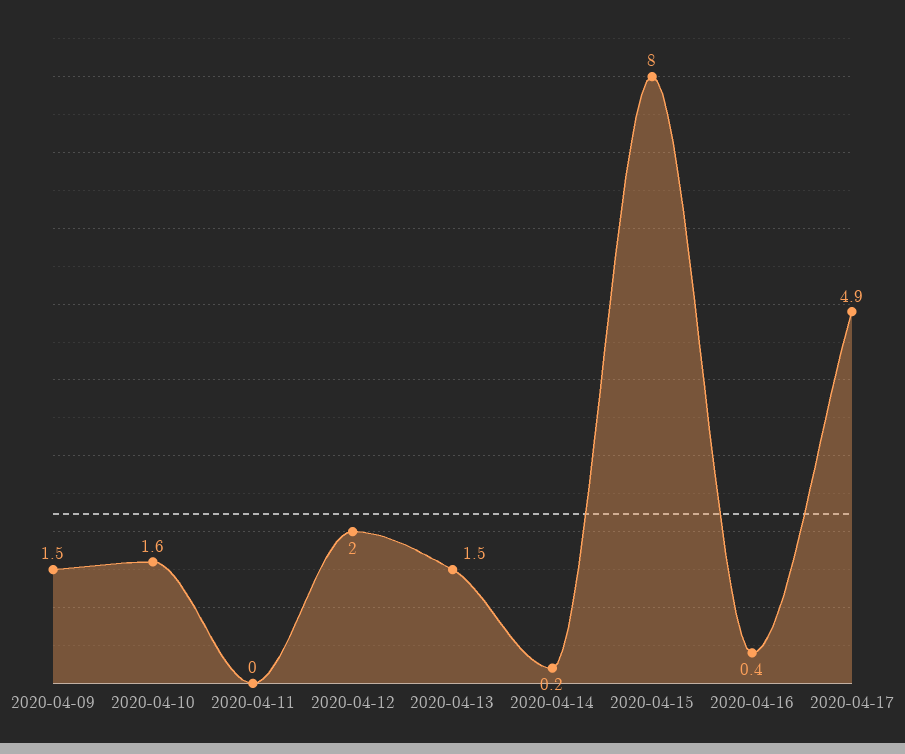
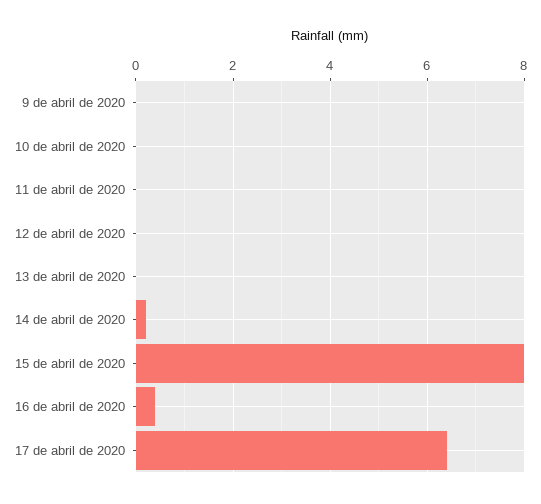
  {
-   "2020-04-09": 1.5,
+   "2020-04-09": 0,
-   "2020-04-10": 1.6,
+   "2020-04-10": 0,
    "2020-04-11": 0,
-   "2020-04-12": 2,
+   "2020-04-12": 0,
-   "2020-04-13": 1.5,
+   "2020-04-13": 0,
    "2020-04-14": 0.2,
    "2020-04-15": 8,
    "2020-04-16": 0.4,
-   "2020-04-17": 4.9
+   "2020-04-17": 6.5
  }

